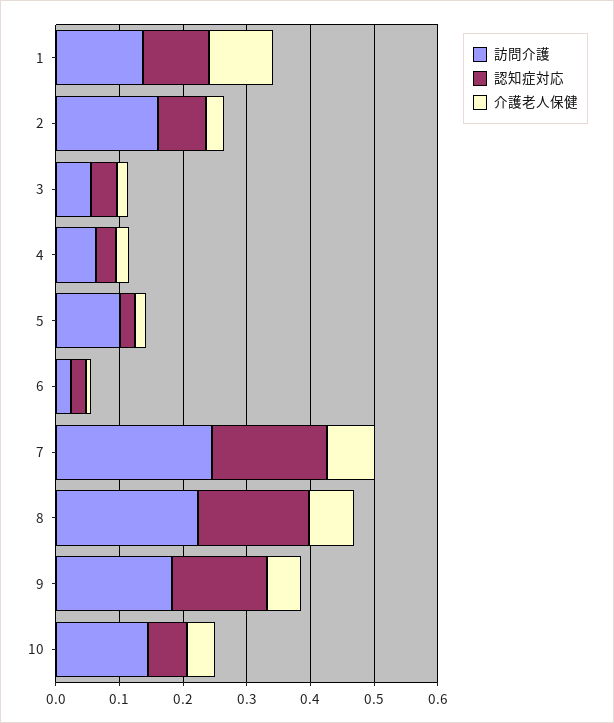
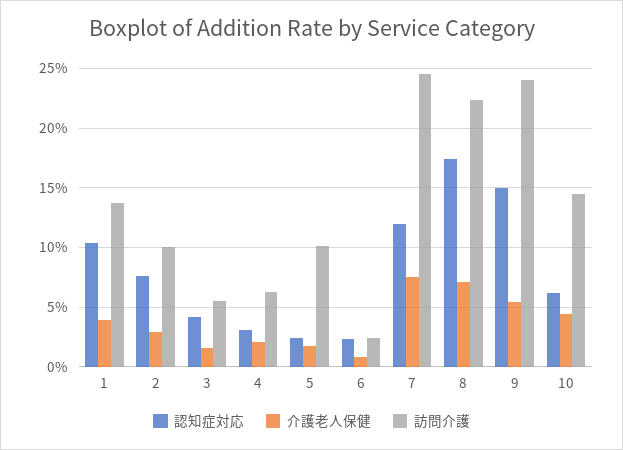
  {
    "訪問介護": {
      "1": 0.14,
-     "2": 0.16,
+     "2": 0.1,
      "3": 0.06,
      "4": 0.06,
      "5": 0.1,
      "6": 0.02,
      "7": 0.25,
      "8": 0.22,
-     "9": 0.18,
+     "9": 0.24,
      "10": 0.15
    },
    "認知症対応": {
      "1": 0.1,
      "2": 0.08,
      "3": 0.04,
      "4": 0.03,
      "5": 0.02,
      "6": 0.02,
-     "7": 0.18,
+     "7": 0.12,
      "8": 0.17,
      "9": 0.15,
      "10": 0.06
    },
    "介護老人保健": {
-     "1": 0.1,
+     "1": 0.04,
      "2": 0.03,
      "3": 0.02,
      "4": 0.02,
      "5": 0.02,
      "6": 0.01,
      "7": 0.08,
      "8": 0.07,
      "9": 0.05,
      "10": 0.04
    }
  }

